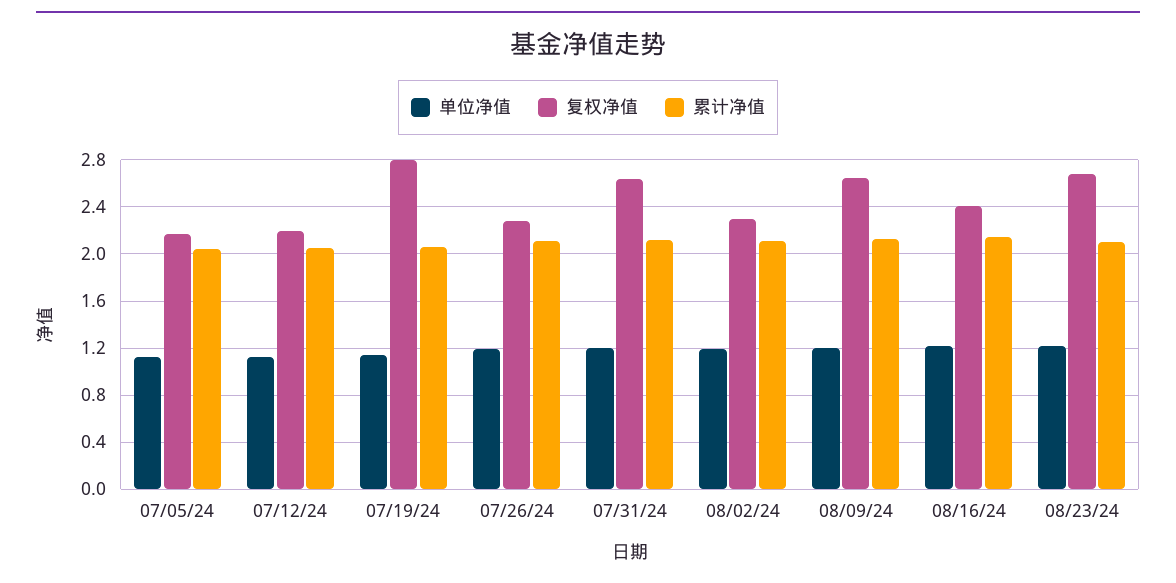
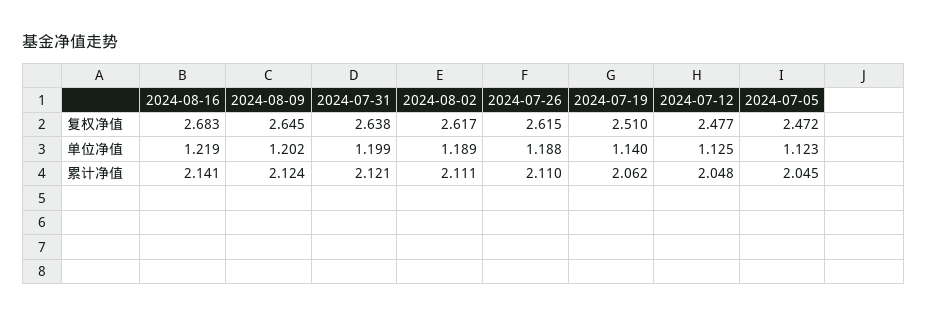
  {
    "单位净值": {
      "07/05/24": 1.123,
      "07/12/24": 1.125,
      "07/19/24": 1.14,
      "07/26/24": 1.188,
      "07/31/24": 1.199,
      "08/02/24": 1.189,
      "08/09/24": 1.202,
-     "08/16/24": 1.219,
+     "08/16/24": 1.219
-     "08/23/24": 1.2
    },
    "复权净值": {
-     "07/05/24": 2.2,
+     "07/05/24": 2.472,
-     "07/12/24": 2.2,
+     "07/12/24": 2.477,
-     "07/19/24": 2.8,
+     "07/19/24": 2.51,
-     "07/26/24": 2.3,
+     "07/26/24": 2.615,
      "07/31/24": 2.638,
-     "08/02/24": 2.3,
+     "08/02/24": 2.617,
      "08/09/24": 2.645,
-     "08/16/24": 2.4,
+     "08/16/24": 2.683
-     "08/23/24": 2.7
    },
    "累计净值": {
      "07/05/24": 2.045,
      "07/12/24": 2.048,
      "07/19/24": 2.062,
      "07/26/24": 2.11,
      "07/31/24": 2.121,
      "08/02/24": 2.111,
      "08/09/24": 2.124,
-     "08/16/24": 2.141,
+     "08/16/24": 2.141
-     "08/23/24": 2.1
    }
  }

